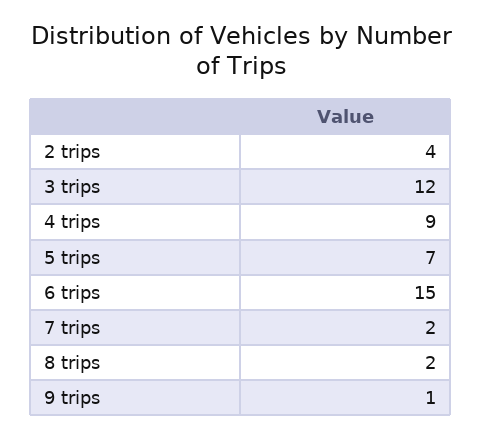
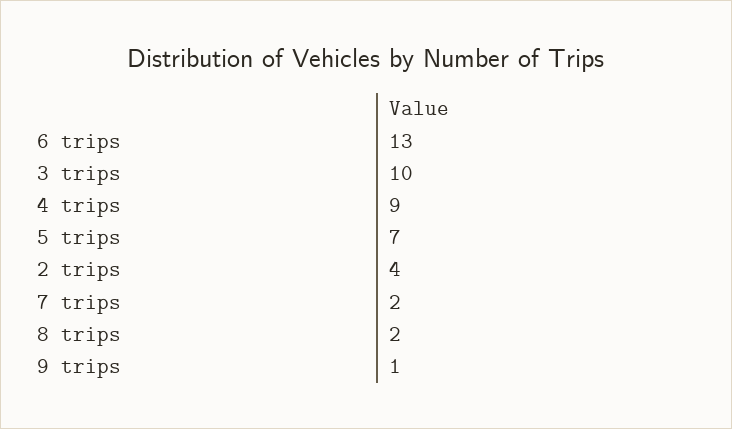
  {
    "2 trips": 4,
-   "3 trips": 12,
+   "3 trips": 10,
    "4 trips": 9,
    "5 trips": 7,
-   "6 trips": 15,
+   "6 trips": 13,
    "7 trips": 2,
    "8 trips": 2,
    "9 trips": 1
  }

